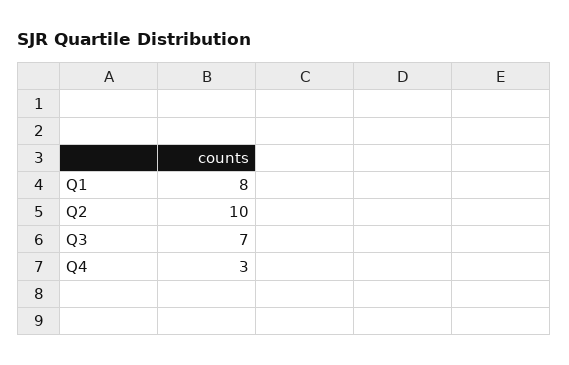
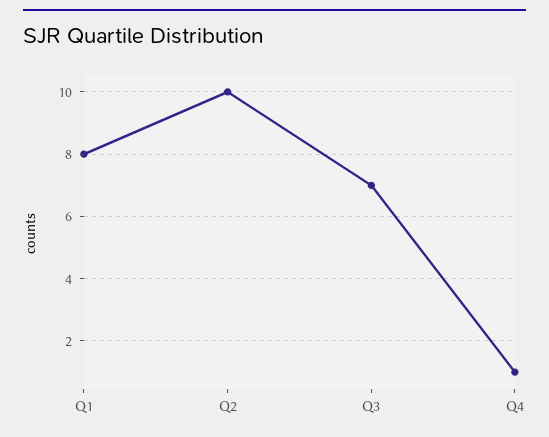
  {
    "Q1": 8,
    "Q2": 10,
    "Q3": 7,
-   "Q4": 3
+   "Q4": 1
  }

